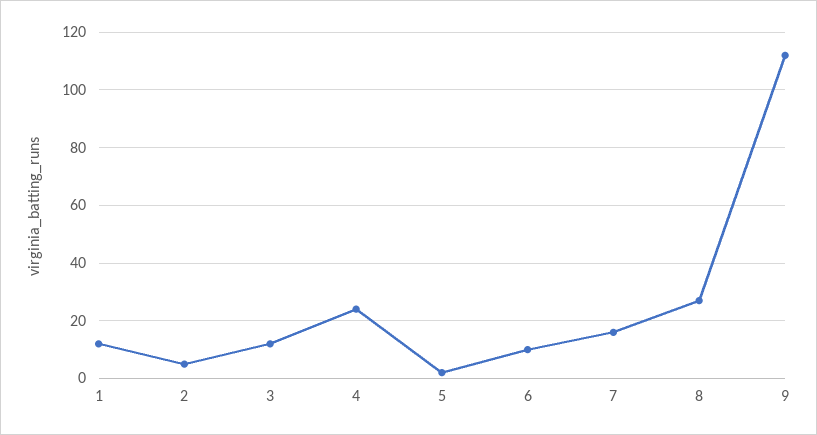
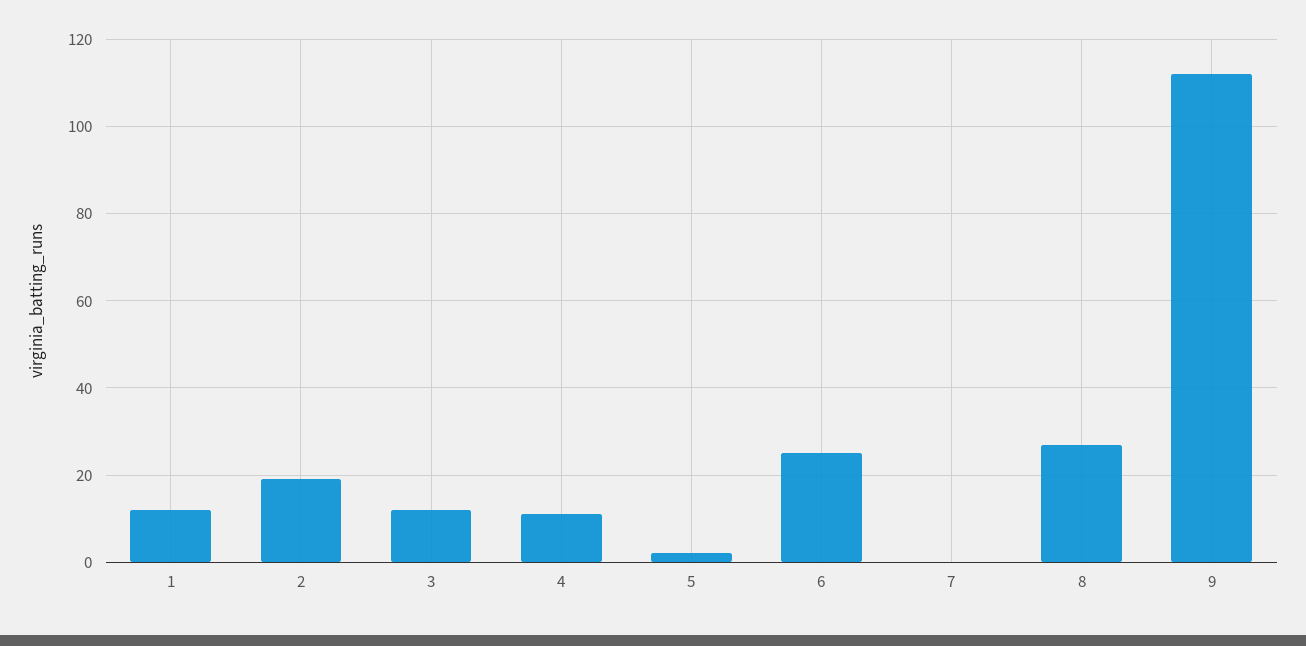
  {
    "1": 10,
-   "2": 5,
+   "2": 20,
    "3": 10,
-   "4": 25,
+   "4": 10,
    "5": 0,
-   "6": 10,
+   "6": 25,
-   "7": 15,
+   "7": 0,
    "8": 25,
    "9": 110
  }

